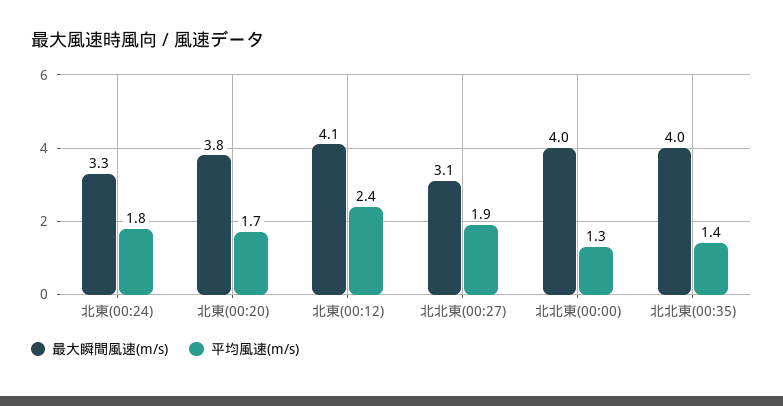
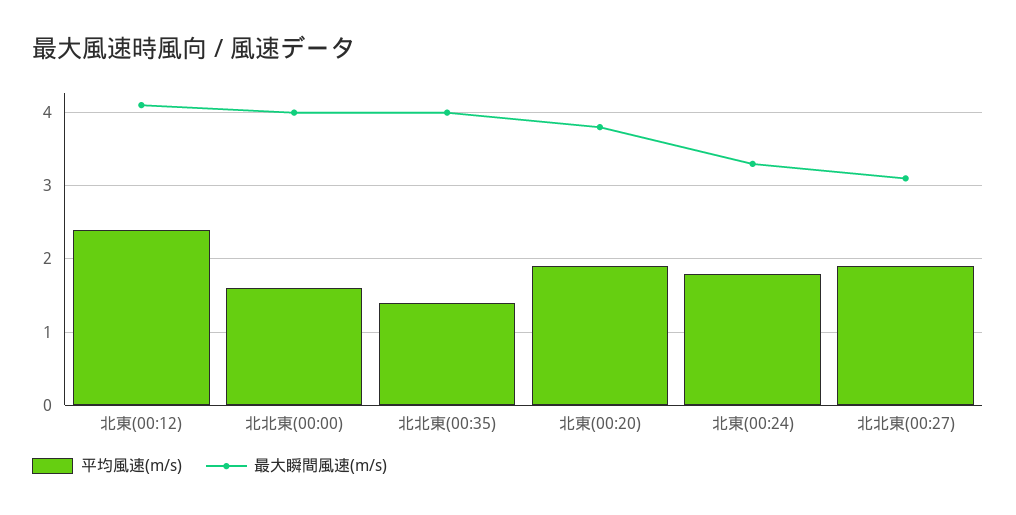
  {
    "最大瞬間風速(m/s)": {
      "北東(00:24)": 3.3,
      "北東(00:20)": 3.8,
      "北東(00:12)": 4.1,
      "北北東(00:27)": 3.1,
      "北北東(00:00)": 4,
      "北北東(00:35)": 4
    },
    "平均風速(m/s)": {
      "北東(00:24)": 1.8,
-     "北東(00:20)": 1.7,
+     "北東(00:20)": 1.9,
      "北東(00:12)": 2.4,
      "北北東(00:27)": 1.9,
-     "北北東(00:00)": 1.3,
+     "北北東(00:00)": 1.6,
      "北北東(00:35)": 1.4
    }
  }

